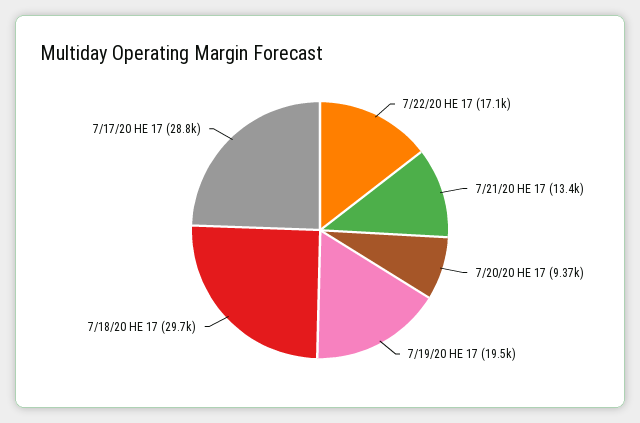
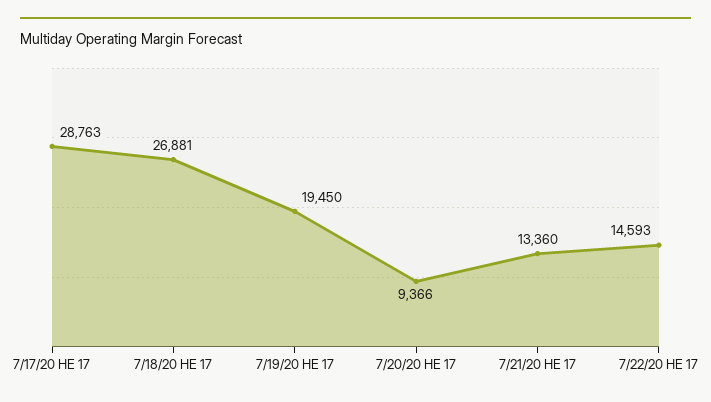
  {
-   "7/22/20 HE 17": 17100,
+   "7/22/20 HE 17": 14593,
    "7/21/20 HE 17": 13360,
    "7/20/20 HE 17": 9366,
    "7/19/20 HE 17": 19450,
-   "7/18/20 HE 17": 29700,
+   "7/18/20 HE 17": 26881,
    "7/17/20 HE 17": 28763
  }

